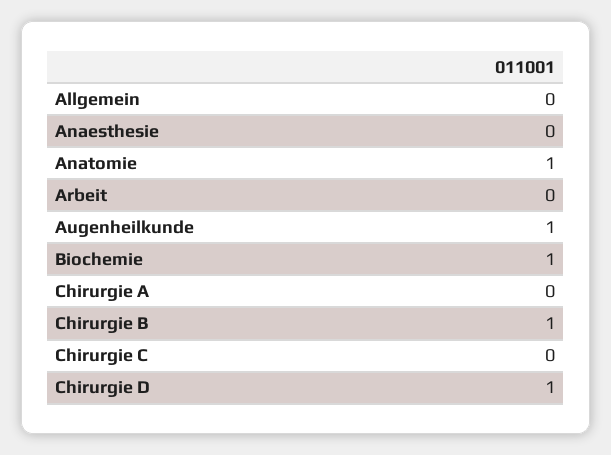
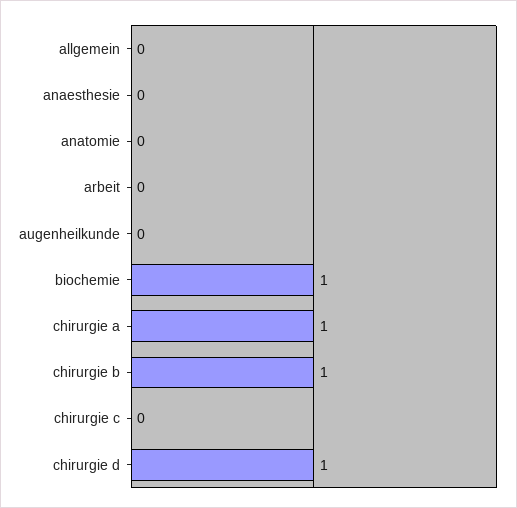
  {
    "Allgemein": 0,
    "Anaesthesie": 0,
-   "Anatomie": 1,
+   "Anatomie": 0,
    "Arbeit": 0,
-   "Augenheilkunde": 1,
+   "Augenheilkunde": 0,
    "Biochemie": 1,
-   "Chirurgie A": 0,
+   "Chirurgie A": 1,
    "Chirurgie B": 1,
    "Chirurgie C": 0,
    "Chirurgie D": 1
  }

